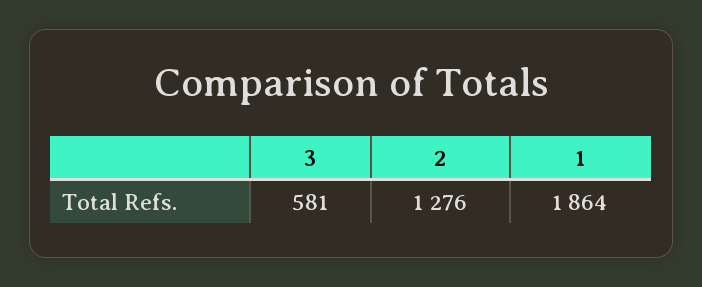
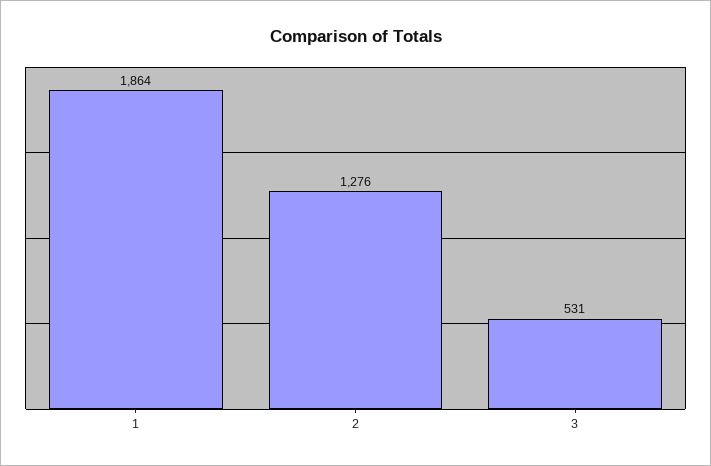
  {
-   "3": 581,
+   "3": 531,
    "2": 1276,
    "1": 1864
  }

